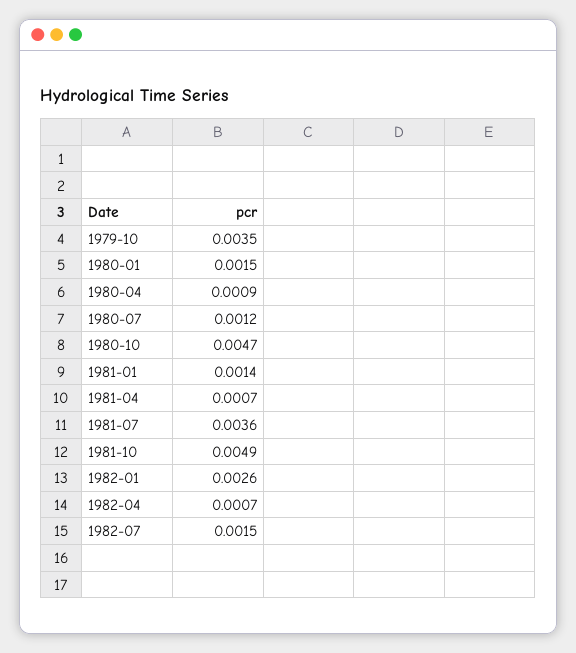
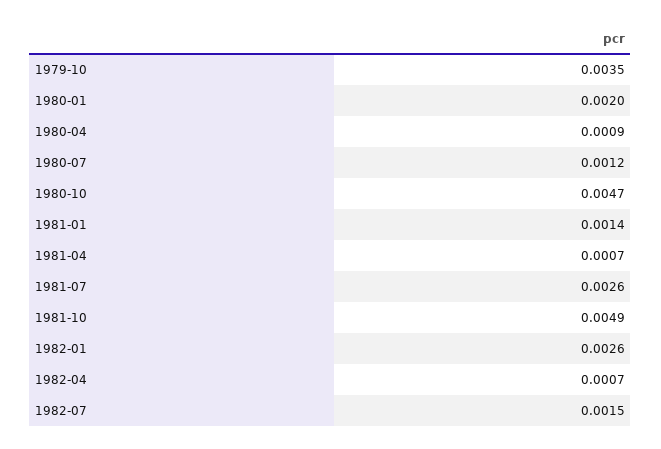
  {
    "1979-10": 0.0035,
-   "1980-01": 0.0015,
+   "1980-01": 0.002,
    "1980-04": 0.0009,
    "1980-07": 0.0012,
    "1980-10": 0.0047,
    "1981-01": 0.0014,
    "1981-04": 0.0007,
-   "1981-07": 0.0036,
+   "1981-07": 0.0026,
    "1981-10": 0.0049,
    "1982-01": 0.0026,
    "1982-04": 0.0007,
    "1982-07": 0.0015
  }

